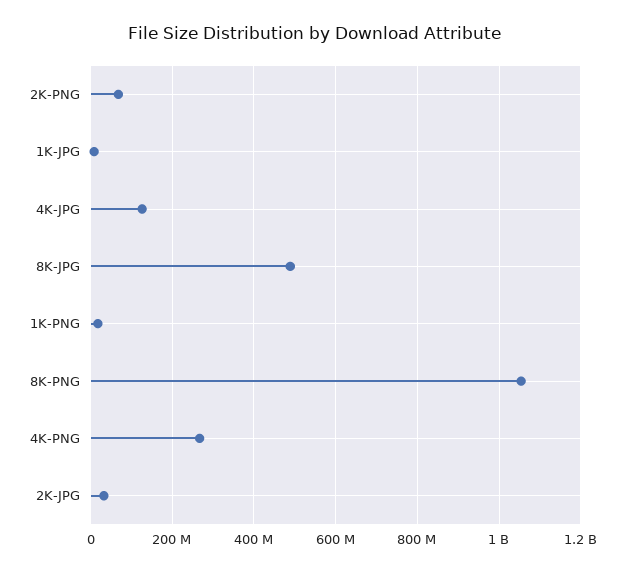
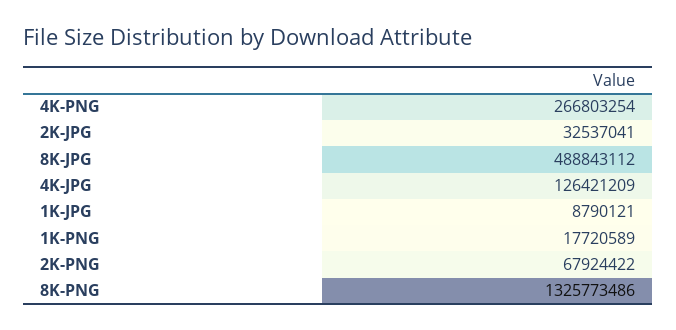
  {
    "2K-PNG": 67924422,
    "1K-JPG": 8790121,
    "4K-JPG": 126421209,
    "8K-JPG": 488843112,
    "1K-PNG": 17720589,
-   "8K-PNG": 1060000000,
+   "8K-PNG": 1325773486,
    "4K-PNG": 266803254,
    "2K-JPG": 32537041
  }

